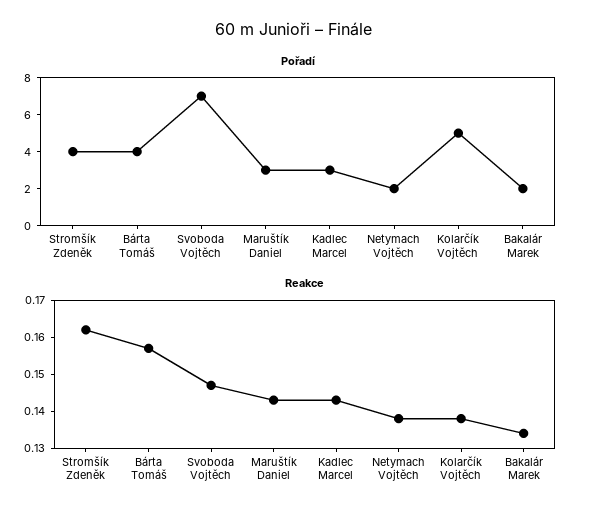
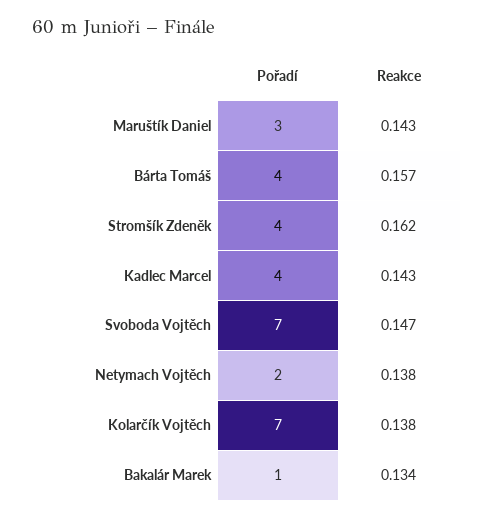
  {
    "Pořadí": {
      "Stromšík Zdeněk": 4,
      "Bárta Tomáš": 4,
      "Svoboda Vojtěch": 7,
      "Maruštík Daniel": 3,
-     "Kadlec Marcel": 3,
+     "Kadlec Marcel": 4,
      "Netymach Vojtěch": 2,
-     "Kolarčík Vojtěch": 5,
+     "Kolarčík Vojtěch": 7,
-     "Bakalár Marek": 2
+     "Bakalár Marek": 1
    },
    "Reakce": {
      "Stromšík Zdeněk": 0.162,
      "Bárta Tomáš": 0.157,
      "Svoboda Vojtěch": 0.147,
      "Maruštík Daniel": 0.143,
      "Kadlec Marcel": 0.143,
      "Netymach Vojtěch": 0.138,
      "Kolarčík Vojtěch": 0.138,
      "Bakalár Marek": 0.134
    }
  }

